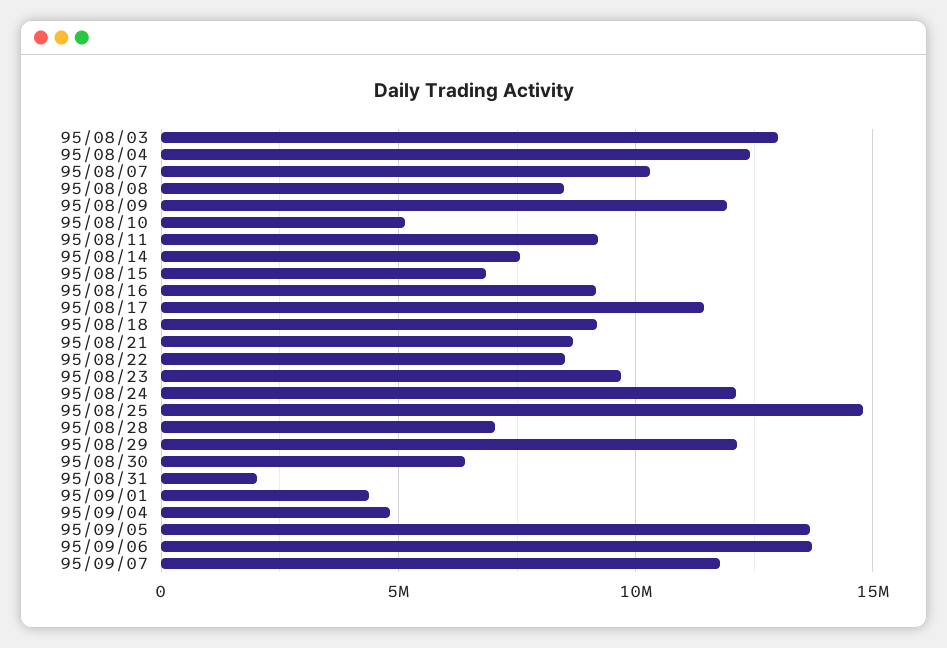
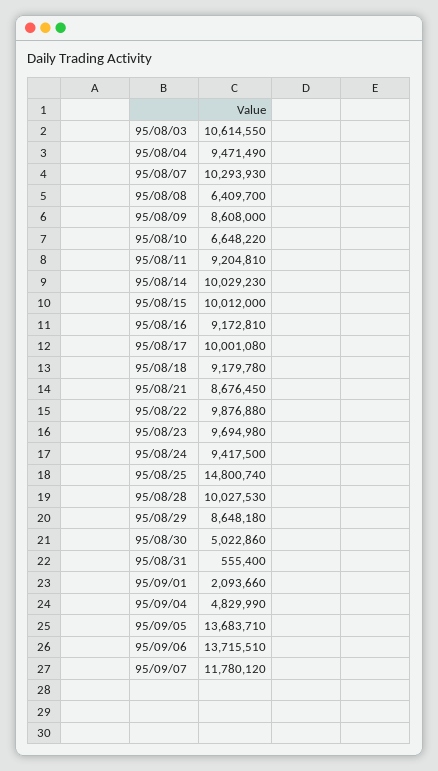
  {
-   "95/08/03": 13000000,
+   "95/08/03": 10614550,
-   "95/08/04": 12500000,
+   "95/08/04": 9471490,
    "95/08/07": 10293930,
-   "95/08/08": 8500000,
+   "95/08/08": 6409700,
-   "95/08/09": 12000000,
+   "95/08/09": 8608000,
-   "95/08/10": 5000000,
+   "95/08/10": 6648220,
    "95/08/11": 9204810,
-   "95/08/14": 7500000,
+   "95/08/14": 10029230,
-   "95/08/15": 7000000,
+   "95/08/15": 10012000,
    "95/08/16": 9172810,
-   "95/08/17": 11500000,
+   "95/08/17": 10001080,
    "95/08/18": 9179780,
    "95/08/21": 8676450,
-   "95/08/22": 8500000,
+   "95/08/22": 9876880,
    "95/08/23": 9694980,
-   "95/08/24": 12000000,
+   "95/08/24": 9417500,
    "95/08/25": 14800740,
-   "95/08/28": 7000000,
+   "95/08/28": 10027530,
-   "95/08/29": 12000000,
+   "95/08/29": 8648180,
-   "95/08/30": 6500000,
+   "95/08/30": 5022860,
-   "95/08/31": 2000000,
+   "95/08/31": 555400,
-   "95/09/01": 4500000,
+   "95/09/01": 2093660,
    "95/09/04": 4829990,
    "95/09/05": 13683710,
    "95/09/06": 13715510,
    "95/09/07": 11780120
  }

